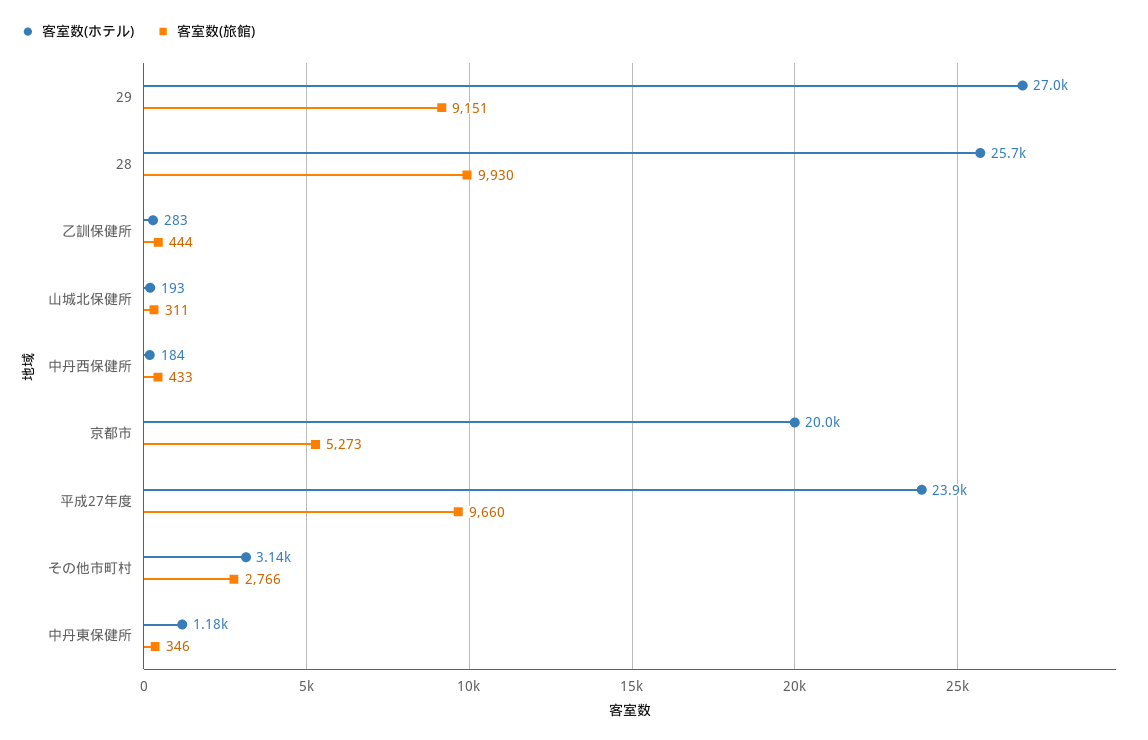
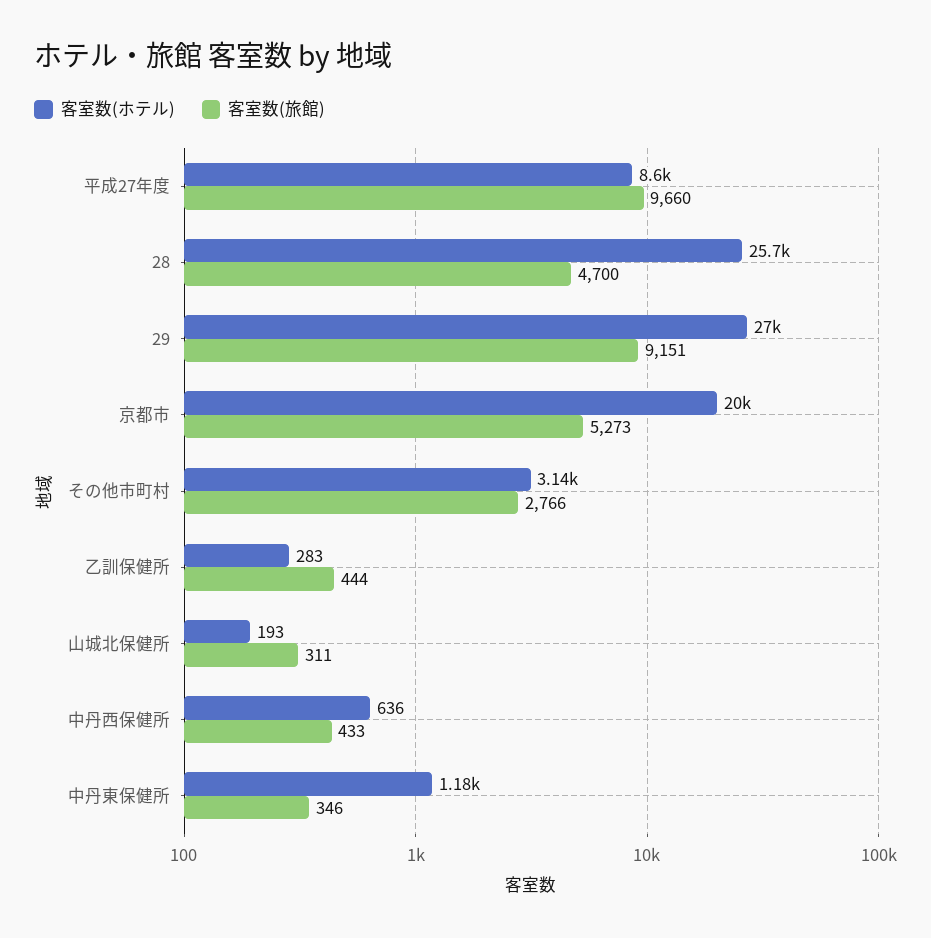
  {
    "客室数(ホテル)": {
      "29": 27000,
      "28": 25700,
      "乙訓保健所": 283,
      "山城北保健所": 193,
-     "中丹西保健所": 184,
+     "中丹西保健所": 636,
      "京都市": 20000,
-     "平成27年度": 23900,
+     "平成27年度": 8600,
      "その他市町村": 3140,
      "中丹東保健所": 1180
    },
    "客室数(旅館)": {
      "29": 9151,
-     "28": 9930,
+     "28": 4700,
      "乙訓保健所": 444,
      "山城北保健所": 311,
      "中丹西保健所": 433,
      "京都市": 5273,
      "平成27年度": 9660,
      "その他市町村": 2766,
      "中丹東保健所": 346
    }
  }

